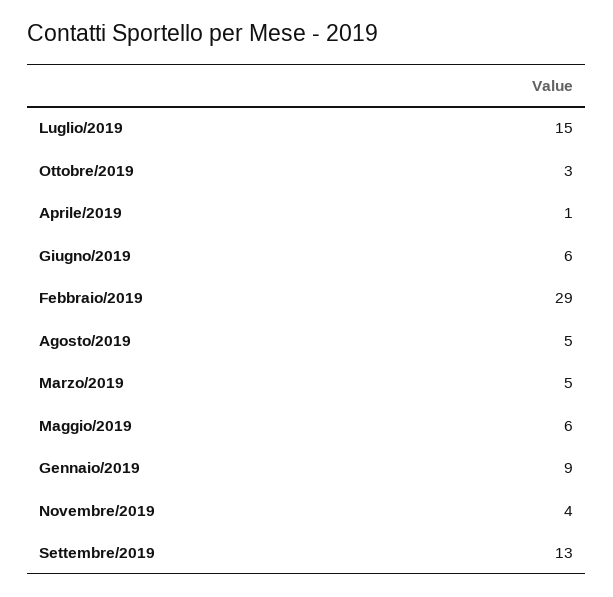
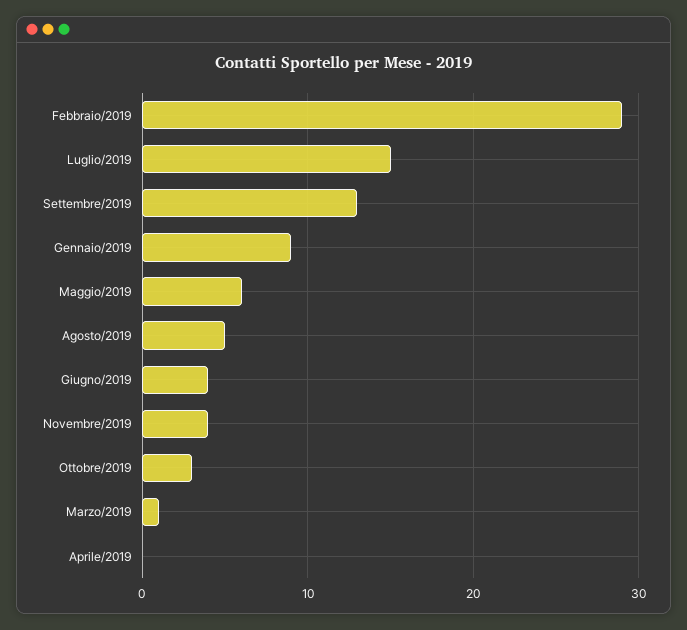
  {
    "Luglio/2019": 15,
    "Ottobre/2019": 3,
-   "Aprile/2019": 1,
+   "Aprile/2019": 0,
-   "Giugno/2019": 6,
+   "Giugno/2019": 4,
    "Febbraio/2019": 29,
    "Agosto/2019": 5,
-   "Marzo/2019": 5,
+   "Marzo/2019": 1,
    "Maggio/2019": 6,
    "Gennaio/2019": 9,
    "Novembre/2019": 4,
    "Settembre/2019": 13
  }

